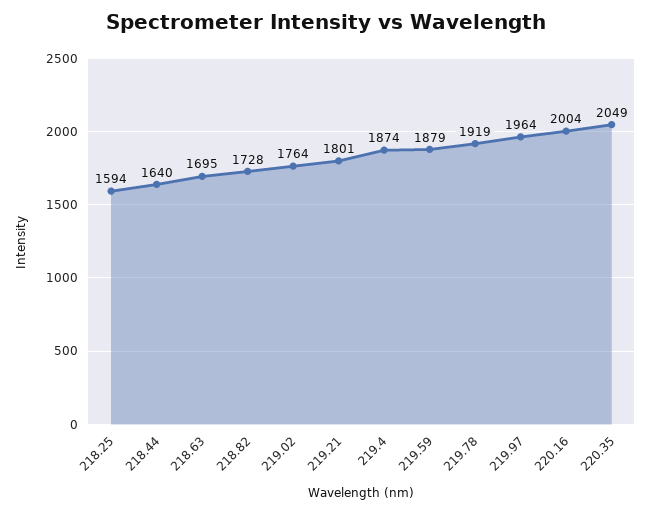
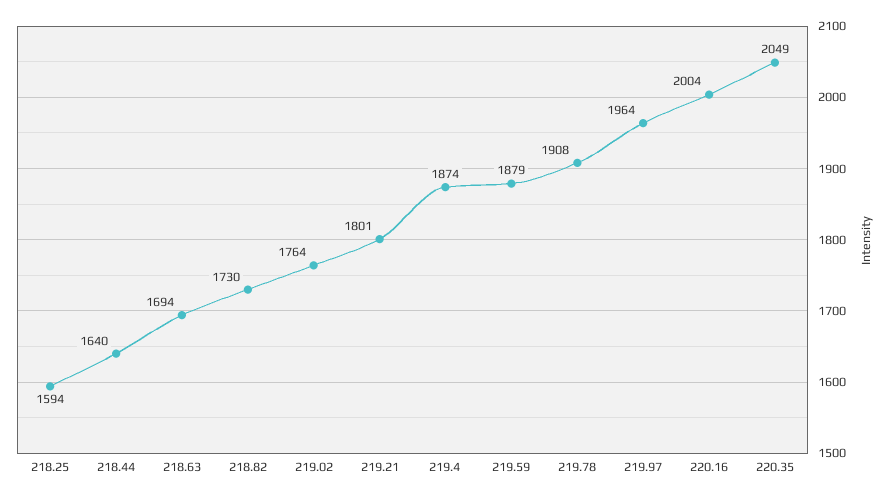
  {
    "218.25": 1594,
    "218.44": 1640,
-   "218.63": 1695,
+   "218.63": 1694,
-   "218.82": 1728,
+   "218.82": 1730,
    "219.02": 1764,
    "219.21": 1801,
    "219.4": 1874,
    "219.59": 1879,
-   "219.78": 1919,
+   "219.78": 1908,
    "219.97": 1964,
    "220.16": 2004,
    "220.35": 2049
  }

